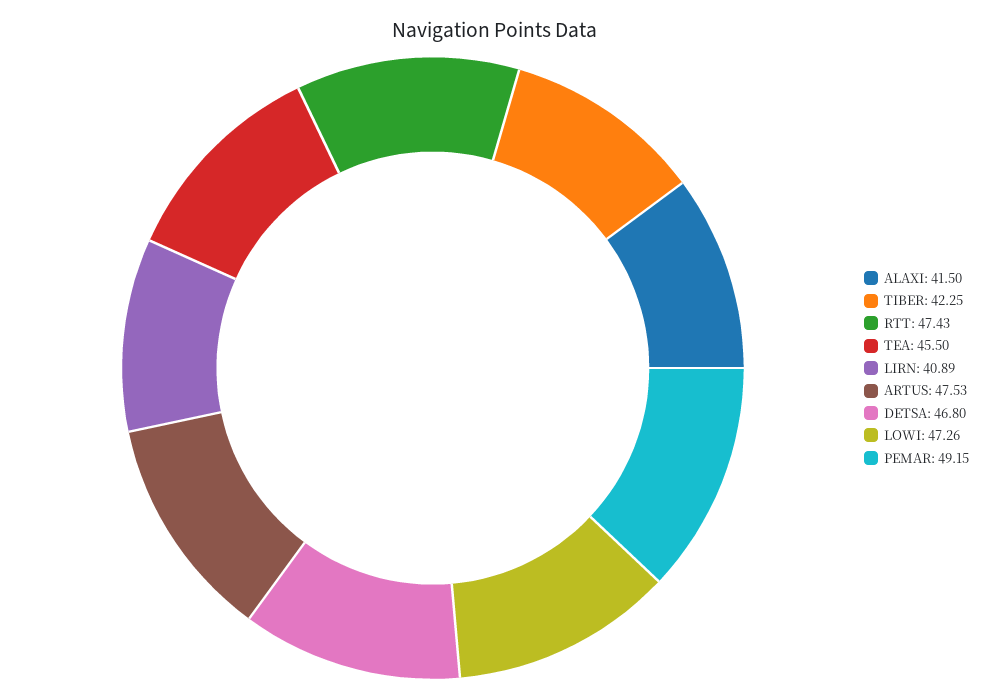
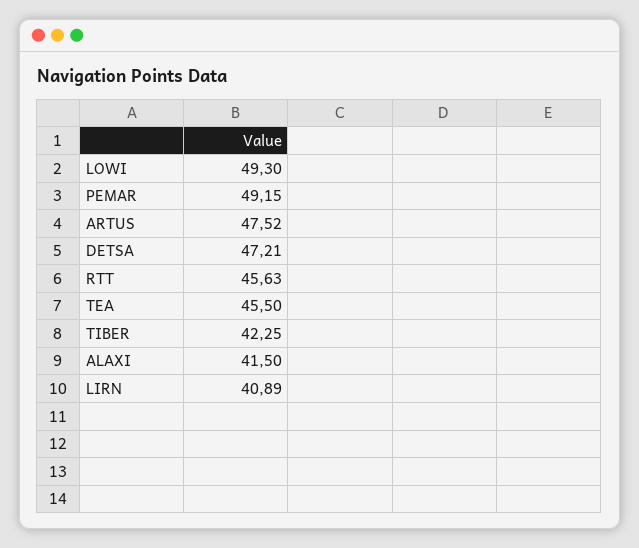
  {
    "ALAXI": 41.5,
    "TIBER": 42.25,
-   "RTT": 47.43,
+   "RTT": 45.63,
    "TEA": 45.5,
    "LIRN": 40.89,
-   "ARTUS": 47.53,
+   "ARTUS": 47.52,
-   "DETSA": 46.8,
+   "DETSA": 47.21,
-   "LOWI": 47.26,
+   "LOWI": 49.3,
    "PEMAR": 49.15
  }

